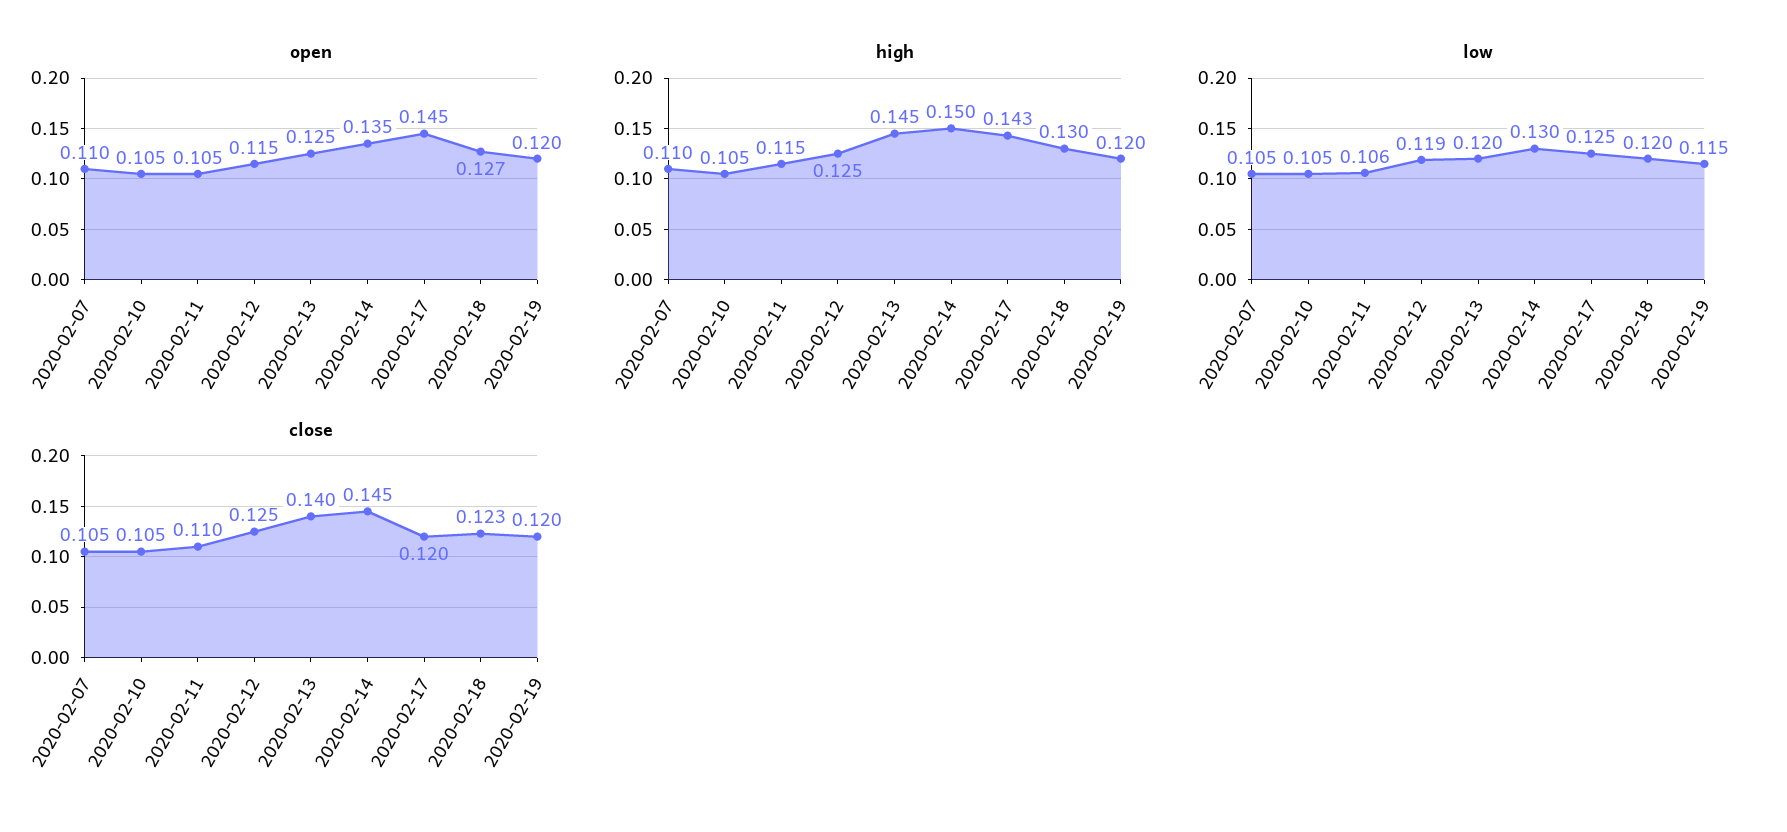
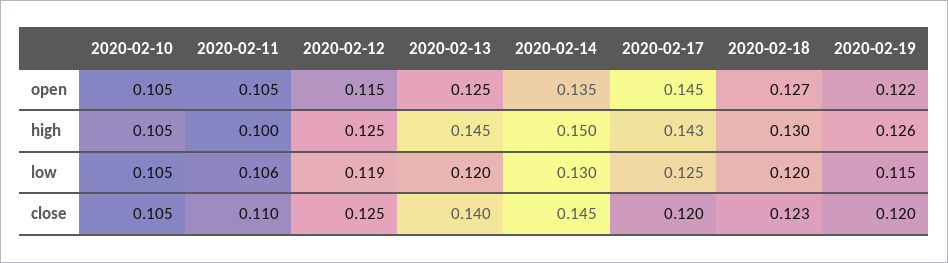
  {
    "open": {
-     "2020-02-07": 0.11,
      "2020-02-10": 0.105,
      "2020-02-11": 0.105,
      "2020-02-12": 0.115,
      "2020-02-13": 0.125,
      "2020-02-14": 0.135,
      "2020-02-17": 0.145,
      "2020-02-18": 0.127,
-     "2020-02-19": 0.12
+     "2020-02-19": 0.122
    },
    "high": {
-     "2020-02-07": 0.11,
      "2020-02-10": 0.105,
-     "2020-02-11": 0.115,
+     "2020-02-11": 0.1,
      "2020-02-12": 0.125,
      "2020-02-13": 0.145,
      "2020-02-14": 0.15,
      "2020-02-17": 0.143,
      "2020-02-18": 0.13,
-     "2020-02-19": 0.12
+     "2020-02-19": 0.126
    },
    "low": {
-     "2020-02-07": 0.105,
      "2020-02-10": 0.105,
      "2020-02-11": 0.106,
      "2020-02-12": 0.119,
      "2020-02-13": 0.12,
      "2020-02-14": 0.13,
      "2020-02-17": 0.125,
      "2020-02-18": 0.12,
      "2020-02-19": 0.115
    },
    "close": {
-     "2020-02-07": 0.105,
      "2020-02-10": 0.105,
      "2020-02-11": 0.11,
      "2020-02-12": 0.125,
      "2020-02-13": 0.14,
      "2020-02-14": 0.145,
      "2020-02-17": 0.12,
      "2020-02-18": 0.123,
      "2020-02-19": 0.12
    }
  }

